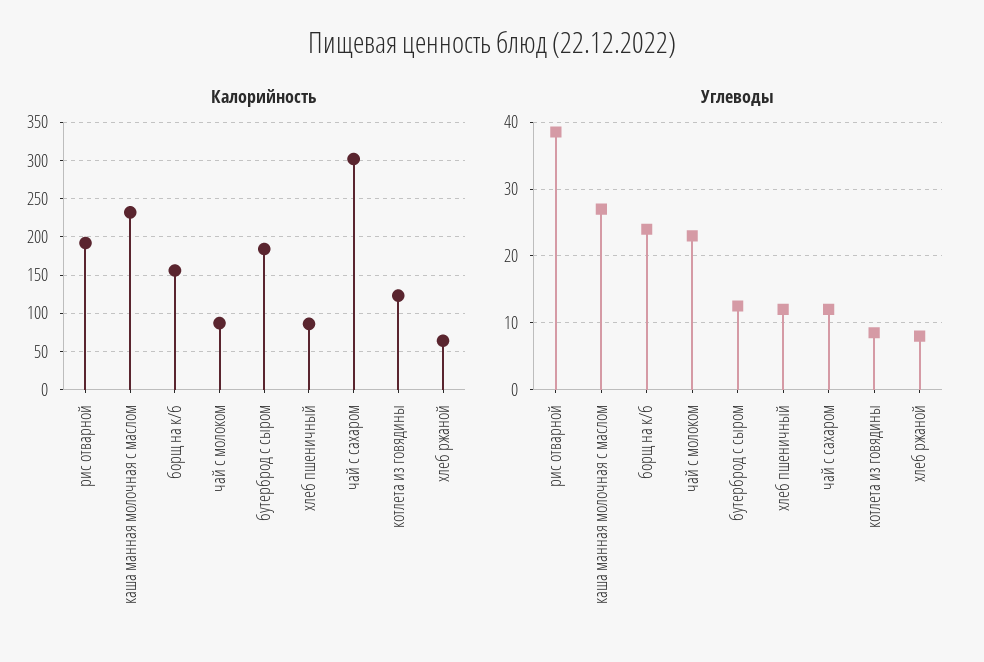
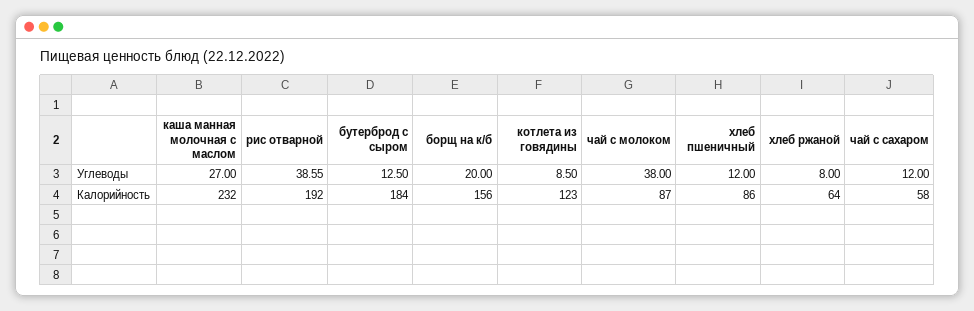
  {
    "Калорийность": {
      "рис отварной": 192,
      "каша манная молочная с маслом": 232,
      "борщ на к/б": 156,
      "чай с молоком": 87,
      "бутерброд с сыром": 184,
      "хлеб пшеничный": 86,
-     "чай с сахаром": 300,
+     "чай с сахаром": 58,
      "котлета из говядины": 123,
      "хлеб ржаной": 64
    },
    "Углеводы": {
      "рис отварной": 38.55,
      "каша манная молочная с маслом": 27,
-     "борщ на к/б": 24,
+     "борщ на к/б": 20,
-     "чай с молоком": 23,
+     "чай с молоком": 38,
      "бутерброд с сыром": 12.5,
      "хлеб пшеничный": 12,
      "чай с сахаром": 12,
      "котлета из говядины": 8.5,
      "хлеб ржаной": 8
    }
  }

